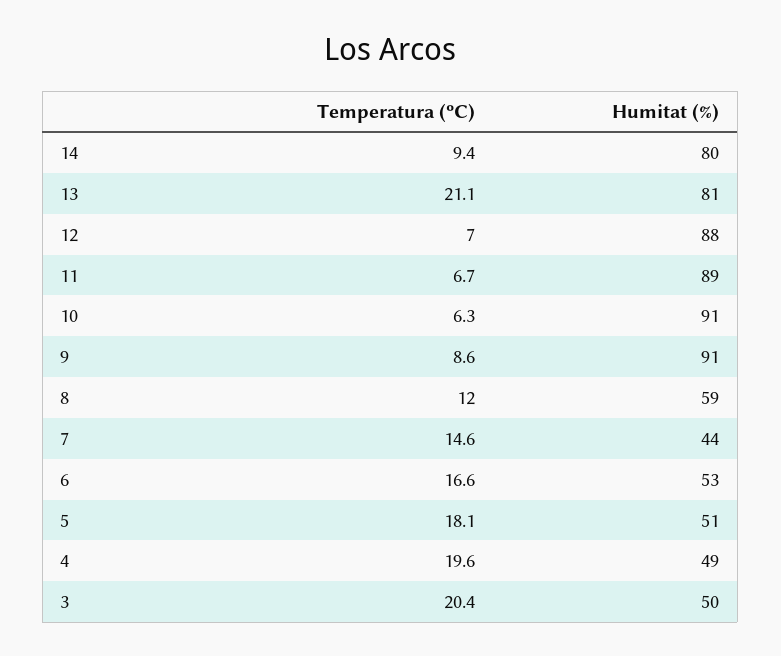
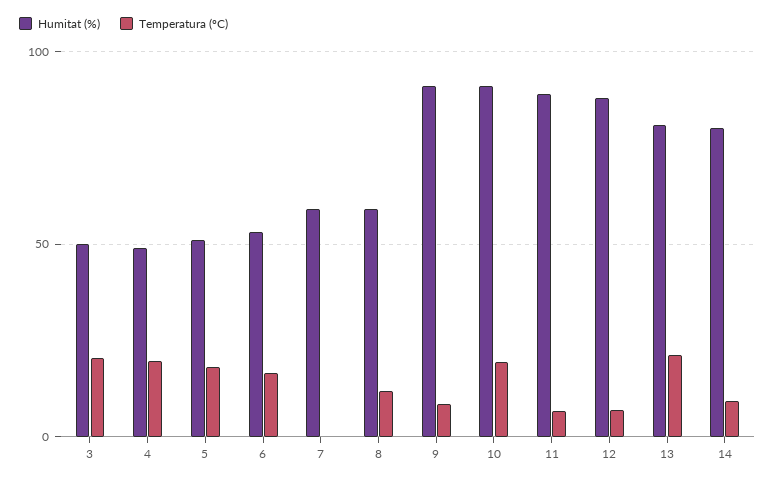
  {
    "Temperatura (ºC)": {
      "14": 9.4,
      "13": 21.1,
      "12": 7,
      "11": 6.7,
-     "10": 6.3,
+     "10": 20,
      "9": 8.6,
      "8": 12,
-     "7": 14.6,
+     "7": 0,
      "6": 16.6,
      "5": 18.1,
      "4": 19.6,
      "3": 20.4
    },
    "Humitat (%)": {
      "14": 80,
      "13": 81,
      "12": 88,
      "11": 89,
      "10": 91,
      "9": 91,
      "8": 59,
-     "7": 44,
+     "7": 60,
      "6": 53,
      "5": 51,
      "4": 49,
      "3": 50
    }
  }

